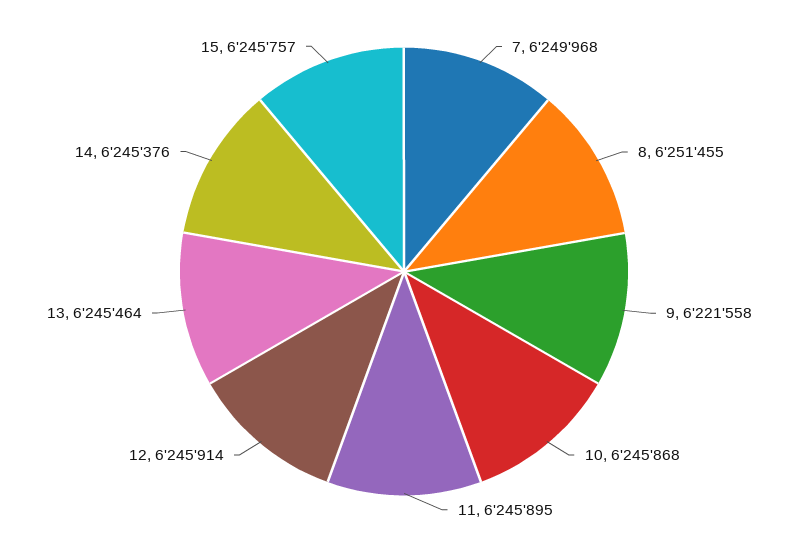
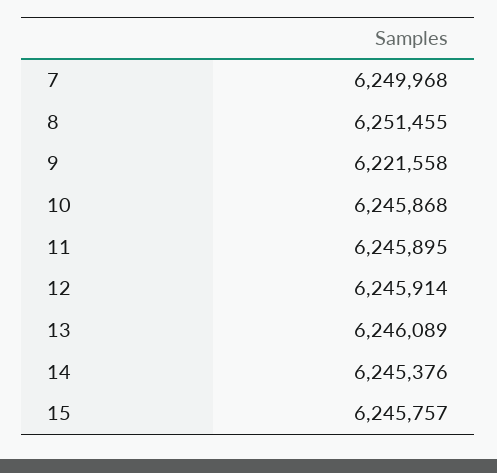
  {
    "7": 6249968,
    "8": 6251455,
    "9": 6221558,
    "10": 6245868,
    "11": 6245895,
    "12": 6245914,
-   "13": 6245464,
+   "13": 6246089,
    "14": 6245376,
    "15": 6245757
  }

